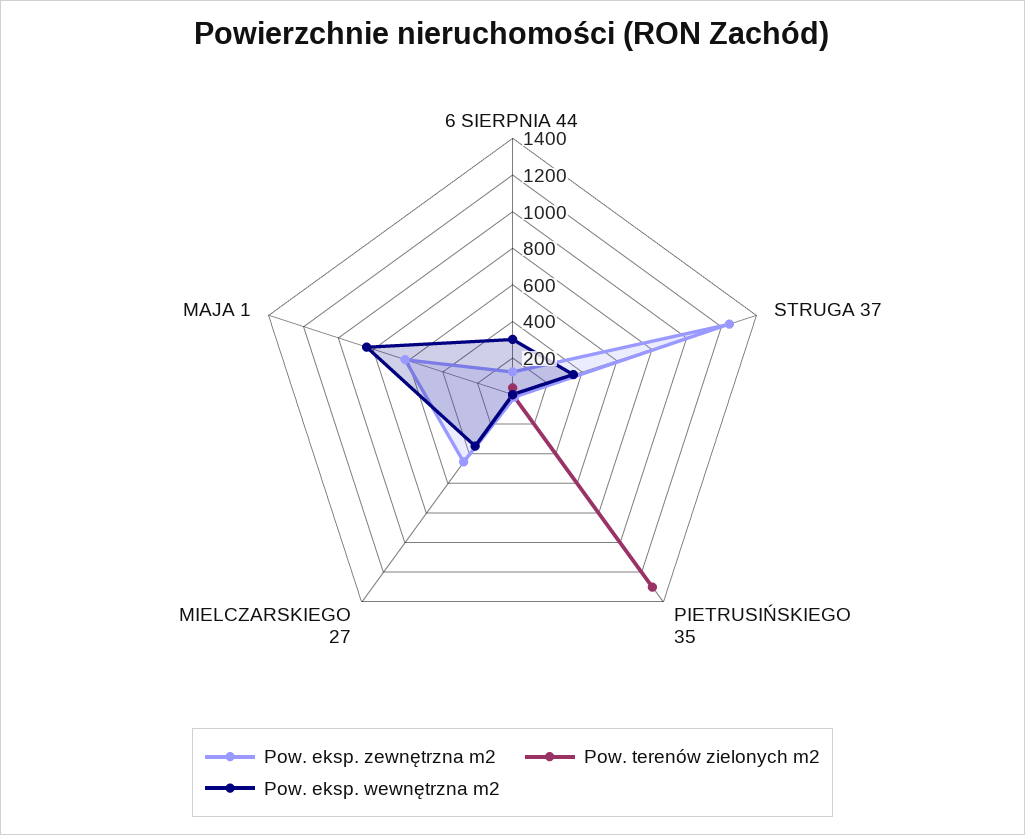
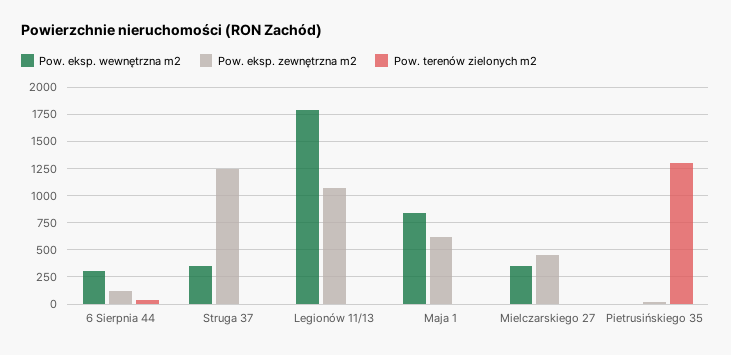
  {
    "Pow. eksp. zewnętrzna m2": {
      "6 SIERPNIA 44": 100,
      "STRUGA 37": 1250,
      "PIETRUSIŃSKIEGO 35": 0,
      "MIELCZARSKIEGO 27": 450,
-     "MAJA 1": 600
+     "MAJA 1": 600,
+     "Legionów 11/13": 1000
    },
    "Pow. terenów zielonych m2": {
      "6 SIERPNIA 44": 50,
      "STRUGA 37": 0,
      "PIETRUSIŃSKIEGO 35": 1300,
      "MIELCZARSKIEGO 27": 0,
-     "MAJA 1": 0
+     "MAJA 1": 0,
+     "Legionów 11/13": 0
    },
    "Pow. eksp. wewnętrzna m2": {
      "6 SIERPNIA 44": 300,
      "STRUGA 37": 350,
      "PIETRUSIŃSKIEGO 35": 0,
      "MIELCZARSKIEGO 27": 350,
-     "MAJA 1": 850
+     "MAJA 1": 850,
+     "Legionów 11/13": 1750
    }
  }

